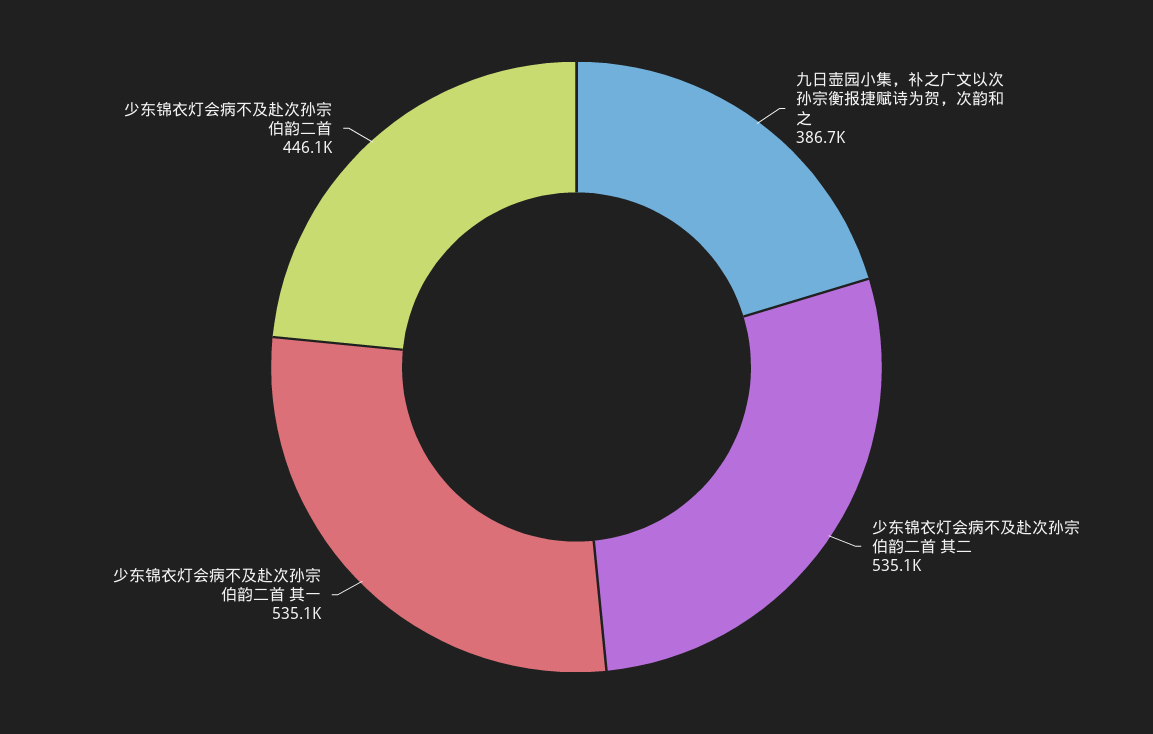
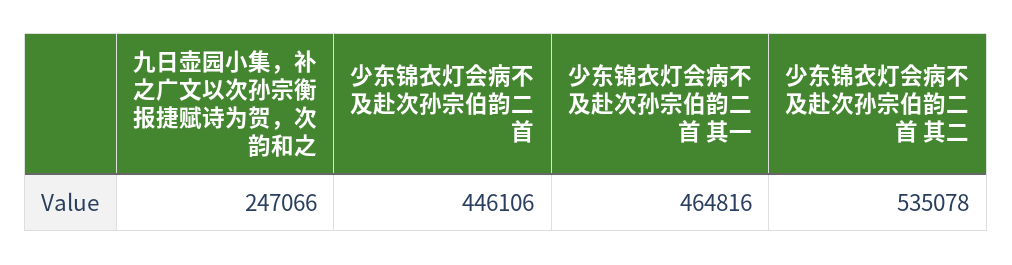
  {
-   "九日壶园小集，补之广文以次孙宗衡报捷赋诗为贺，次韵和之": 386700,
+   "九日壶园小集，补之广文以次孙宗衡报捷赋诗为贺，次韵和之": 247066,
    "少东锦衣灯会病不及赴次孙宗伯韵二首 其二": 535078,
-   "少东锦衣灯会病不及赴次孙宗伯韵二首 其一": 535100,
+   "少东锦衣灯会病不及赴次孙宗伯韵二首 其一": 464816,
    "少东锦衣灯会病不及赴次孙宗伯韵二首": 446106
  }

